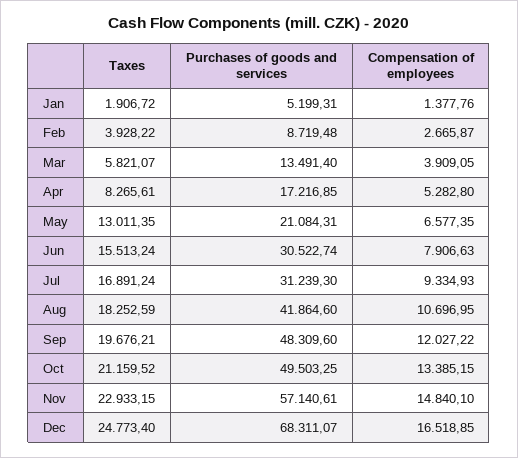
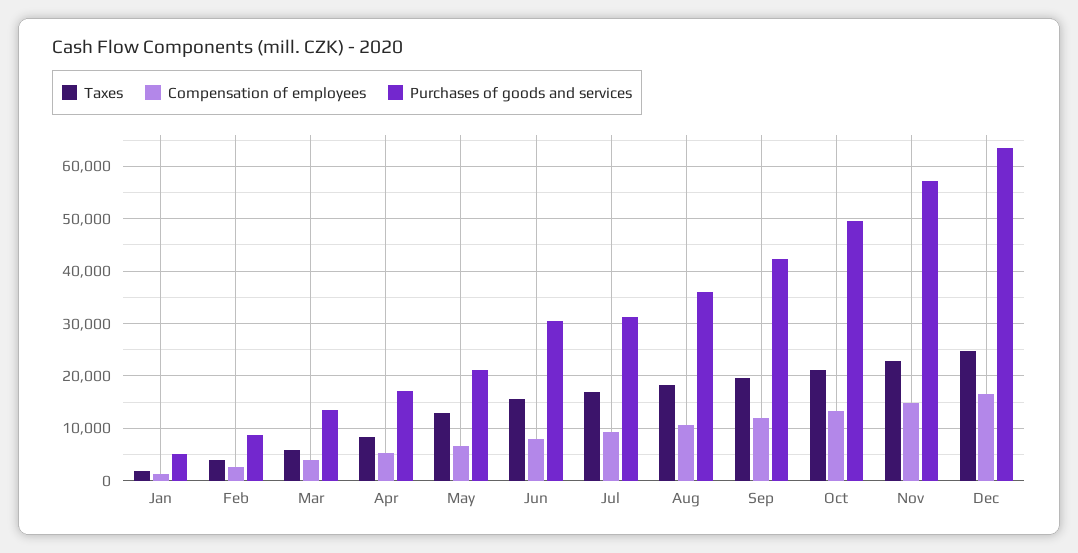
  {
    "Taxes": {
      "Jan": 1906.72,
      "Feb": 3928.22,
      "Mar": 5821.07,
      "Apr": 8265.61,
      "May": 13011.35,
      "Jun": 15513.24,
      "Jul": 16891.24,
      "Aug": 18252.59,
      "Sep": 19676.21,
      "Oct": 21159.52,
      "Nov": 22933.15,
      "Dec": 24773.4
    },
    "Purchases of goods and services": {
      "Jan": 5199.31,
      "Feb": 8719.48,
      "Mar": 13491.4,
      "Apr": 17216.85,
      "May": 21084.31,
      "Jun": 30522.74,
      "Jul": 31239.3,
-     "Aug": 41864.6,
+     "Aug": 36000,
-     "Sep": 48309.6,
+     "Sep": 42000,
      "Oct": 49503.25,
      "Nov": 57140.61,
-     "Dec": 68311.07
+     "Dec": 64000
    },
    "Compensation of employees": {
      "Jan": 1377.76,
      "Feb": 2665.87,
      "Mar": 3909.05,
      "Apr": 5282.8,
      "May": 6577.35,
      "Jun": 7906.63,
      "Jul": 9334.93,
      "Aug": 10696.95,
      "Sep": 12027.22,
      "Oct": 13385.15,
      "Nov": 14840.1,
      "Dec": 16518.85
    }
  }

